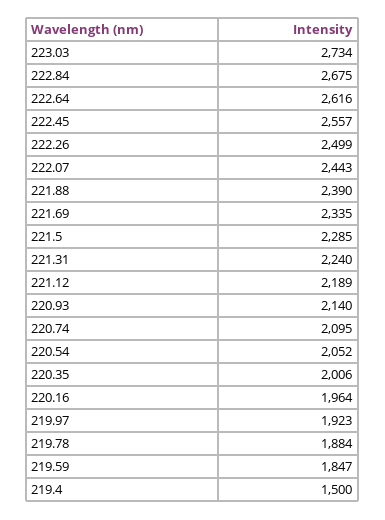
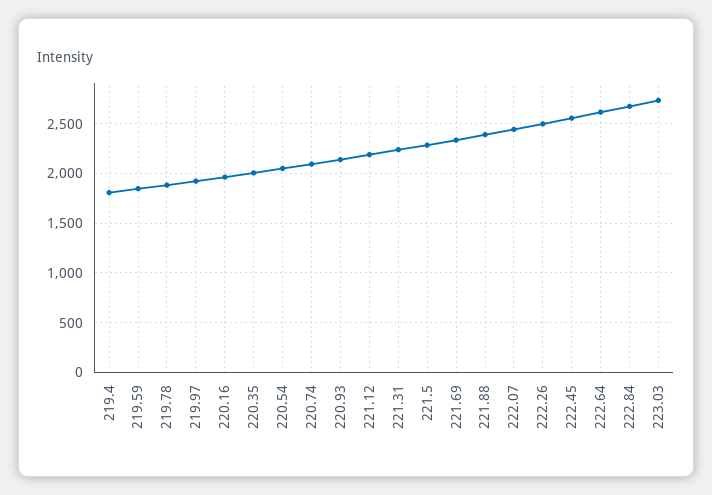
  {
    "223.03": 2734,
    "222.84": 2675,
    "222.64": 2616,
    "222.45": 2557,
    "222.26": 2499,
    "222.07": 2443,
    "221.88": 2390,
    "221.69": 2335,
    "221.5": 2285,
    "221.31": 2240,
    "221.12": 2189,
    "220.93": 2140,
    "220.74": 2095,
    "220.54": 2052,
    "220.35": 2006,
    "220.16": 1964,
    "219.97": 1923,
    "219.78": 1884,
    "219.59": 1847,
-   "219.4": 1500
+   "219.4": 1800
  }

